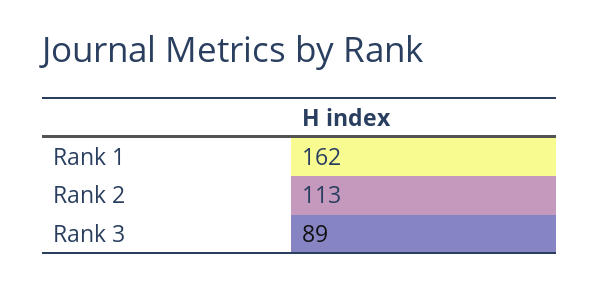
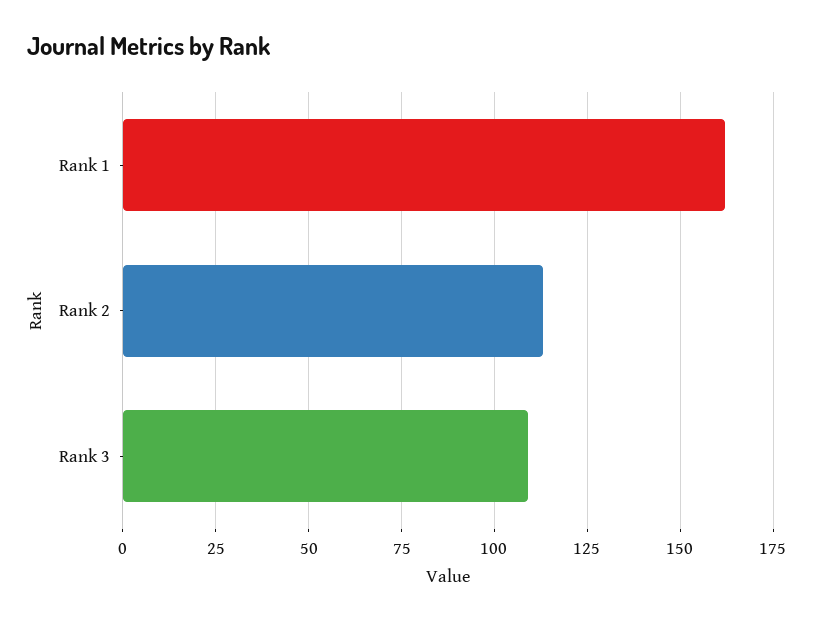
  {
    "Rank 1": 162,
    "Rank 2": 113,
-   "Rank 3": 89
+   "Rank 3": 110
  }

